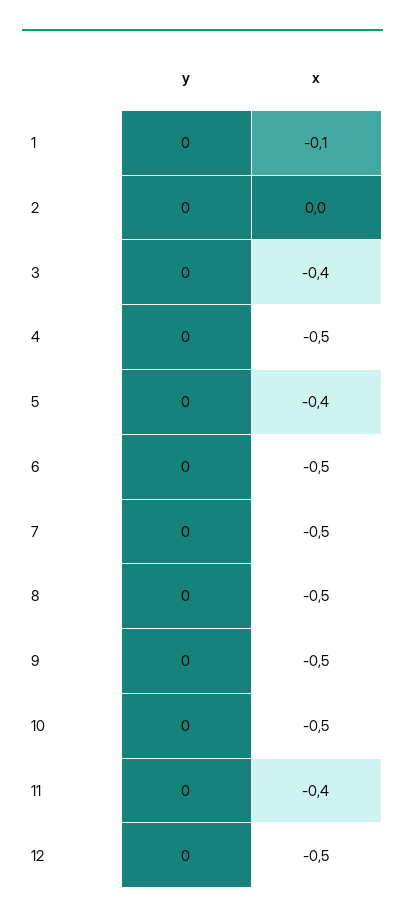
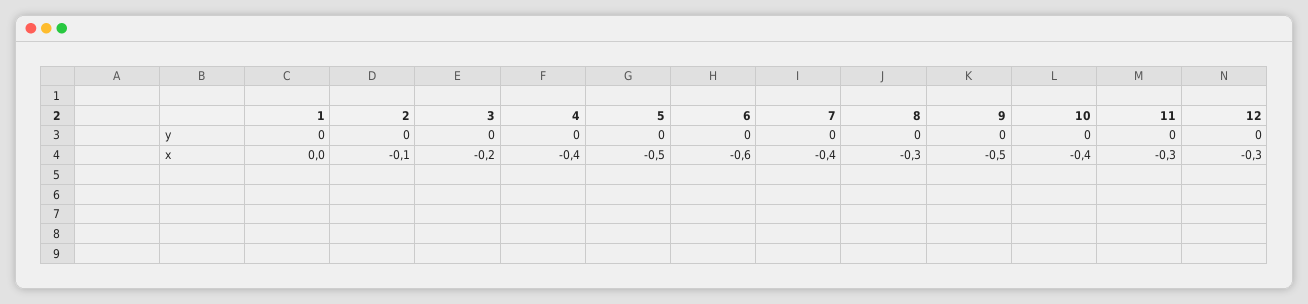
  {
    "y": {
      "1": 0,
      "2": 0,
      "3": 0,
      "4": 0,
      "5": 0,
      "6": 0,
      "7": 0,
      "8": 0,
      "9": 0,
      "10": 0,
      "11": 0,
      "12": 0
    },
    "x": {
-     "1": -0.1,
+     "1": 0,
-     "2": 0,
+     "2": -0.1,
-     "3": -0.4,
+     "3": -0.2,
-     "4": -0.5,
+     "4": -0.4,
-     "5": -0.4,
+     "5": -0.5,
-     "6": -0.5,
+     "6": -0.6,
-     "7": -0.5,
+     "7": -0.4,
-     "8": -0.5,
+     "8": -0.3,
      "9": -0.5,
-     "10": -0.5,
+     "10": -0.4,
-     "11": -0.4,
+     "11": -0.3,
-     "12": -0.5
+     "12": -0.3
    }
  }

